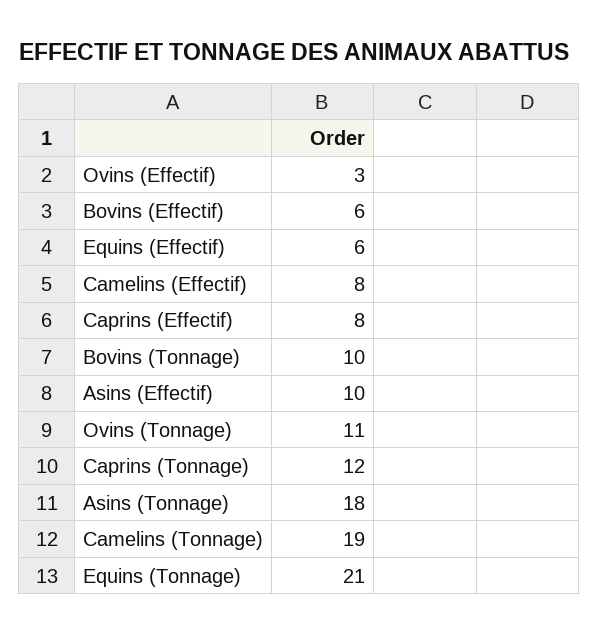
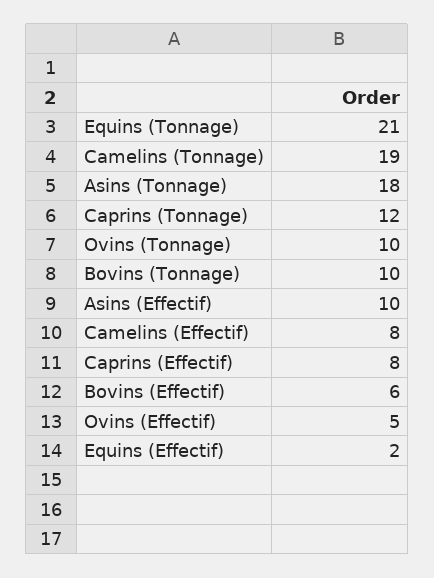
  {
-   "Ovins (Effectif)": 3,
+   "Ovins (Effectif)": 5,
    "Bovins (Effectif)": 6,
-   "Equins (Effectif)": 6,
+   "Equins (Effectif)": 2,
    "Camelins (Effectif)": 8,
    "Caprins (Effectif)": 8,
    "Bovins (Tonnage)": 10,
    "Asins (Effectif)": 10,
-   "Ovins (Tonnage)": 11,
+   "Ovins (Tonnage)": 10,
    "Caprins (Tonnage)": 12,
    "Asins (Tonnage)": 18,
    "Camelins (Tonnage)": 19,
    "Equins (Tonnage)": 21
  }

